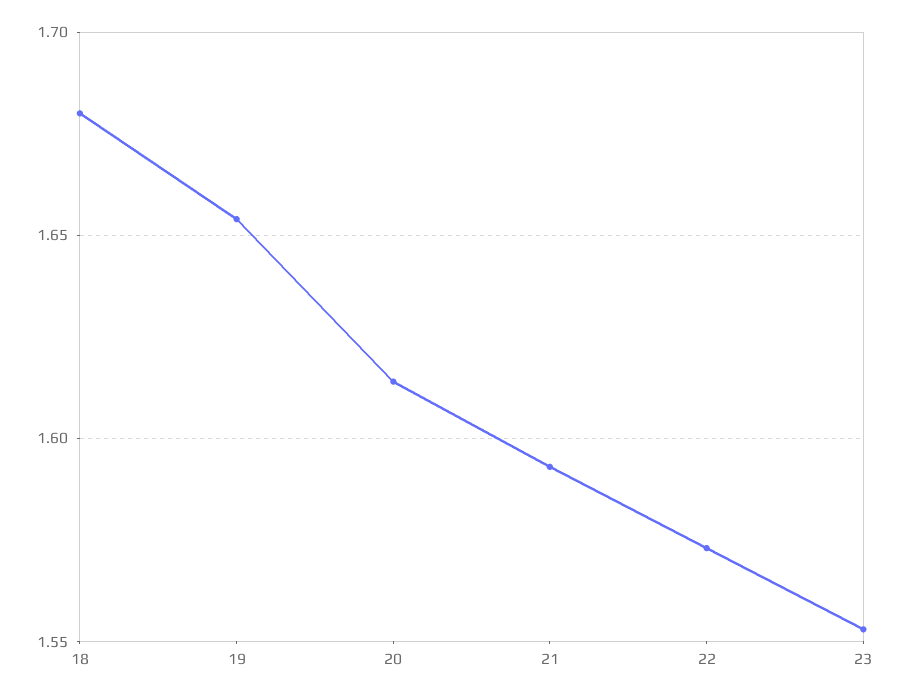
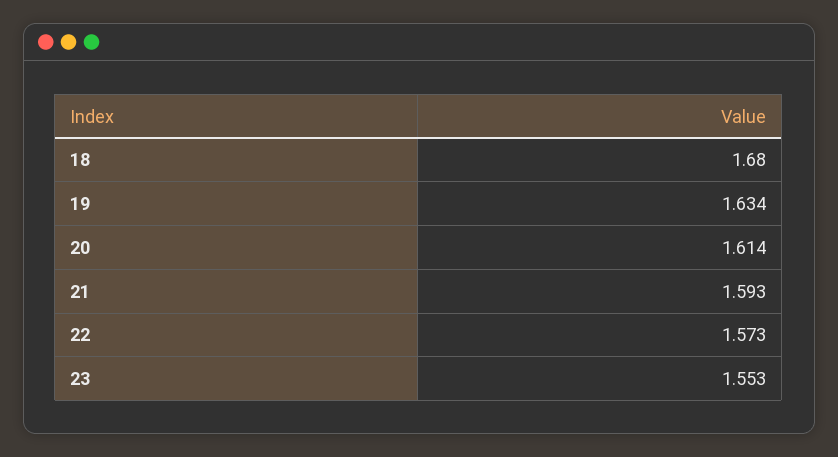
  {
    "18": 1.68,
-   "19": 1.655,
+   "19": 1.634,
    "20": 1.614,
    "21": 1.593,
    "22": 1.573,
    "23": 1.553
  }

